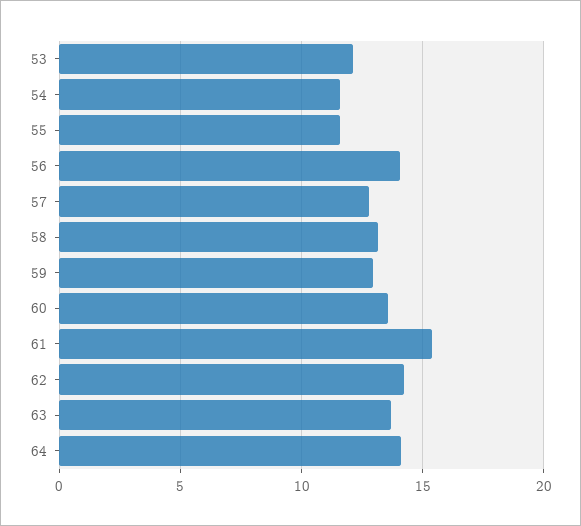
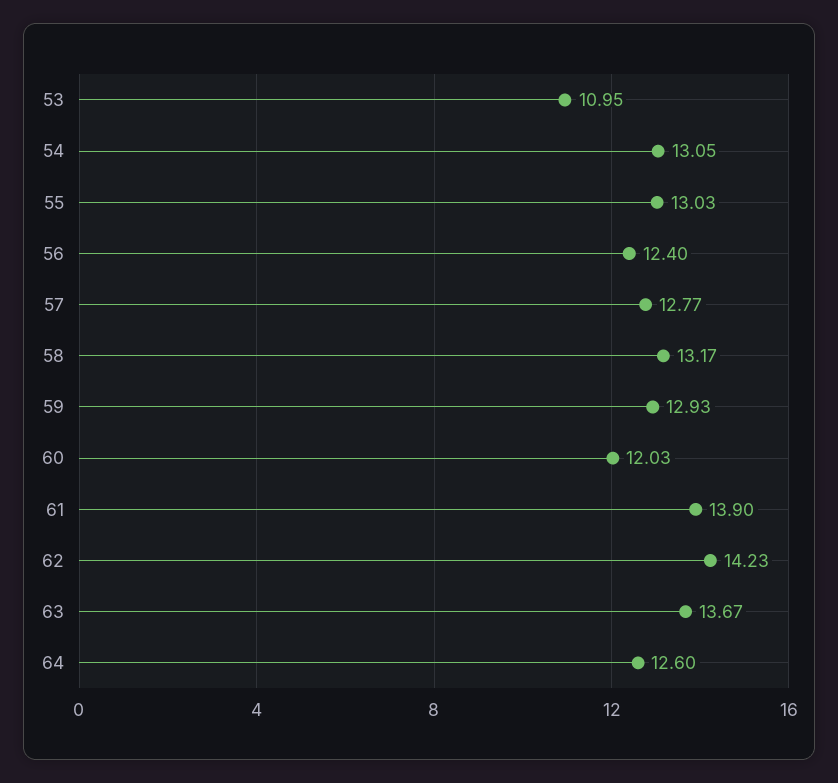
  {
-   "53": 12,
+   "53": 10.95,
-   "54": 11.5,
+   "54": 13.05,
-   "55": 11.5,
+   "55": 13.03,
-   "56": 14,
+   "56": 12.4,
    "57": 12.77,
    "58": 13.17,
    "59": 12.93,
-   "60": 13.5,
+   "60": 12.03,
-   "61": 15.5,
+   "61": 13.9,
    "62": 14.23,
    "63": 13.67,
-   "64": 14
+   "64": 12.6
  }

